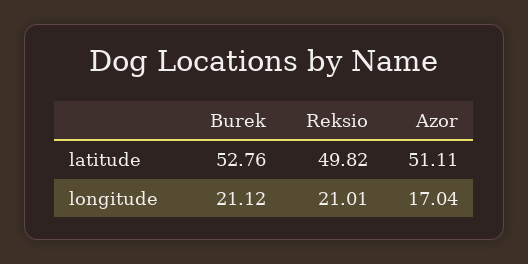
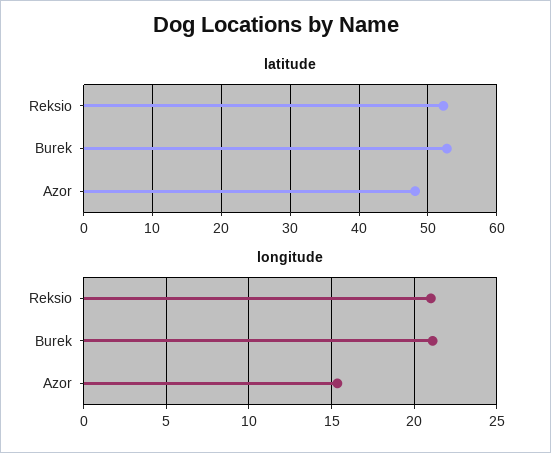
  {
    "latitude": {
      "Burek": 52.76,
-     "Reksio": 49.82,
+     "Reksio": 52,
-     "Azor": 51.11
+     "Azor": 48
    },
    "longitude": {
      "Burek": 21.12,
      "Reksio": 21.01,
-     "Azor": 17.04
+     "Azor": 15.5
    }
  }

